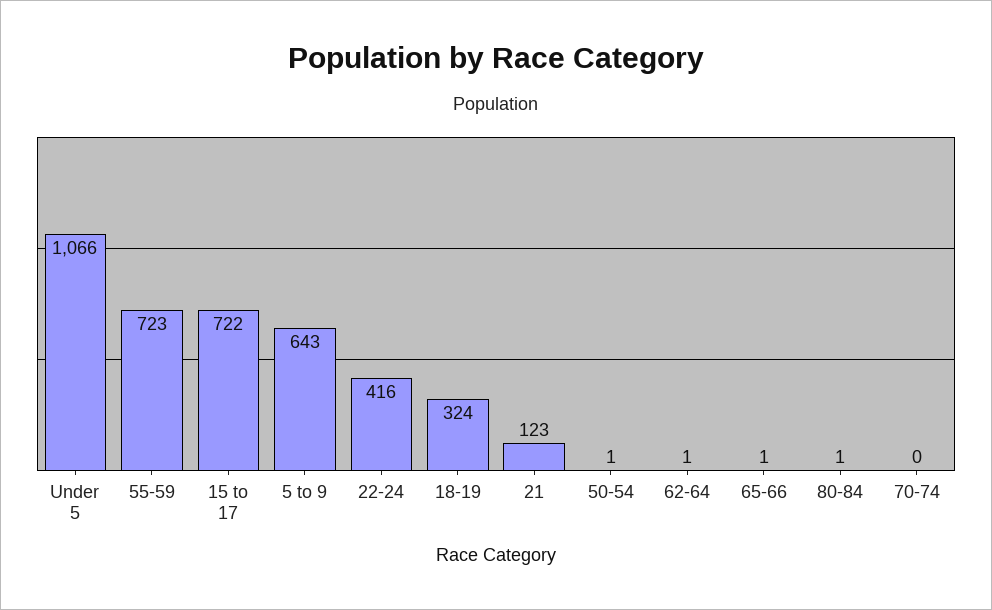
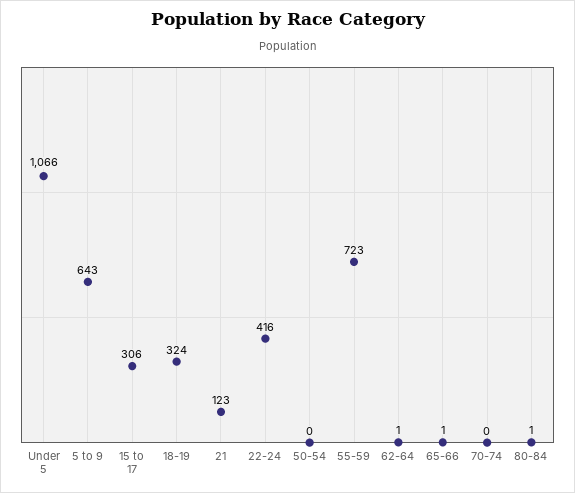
  {
    "Under 5": 1066,
    "55-59": 723,
-   "15 to 17": 722,
+   "15 to 17": 306,
    "5 to 9": 643,
    "22-24": 416,
    "18-19": 324,
    "21": 123,
-   "50-54": 1,
+   "50-54": 0,
    "62-64": 1,
    "65-66": 1,
    "80-84": 1,
    "70-74": 0
  }

